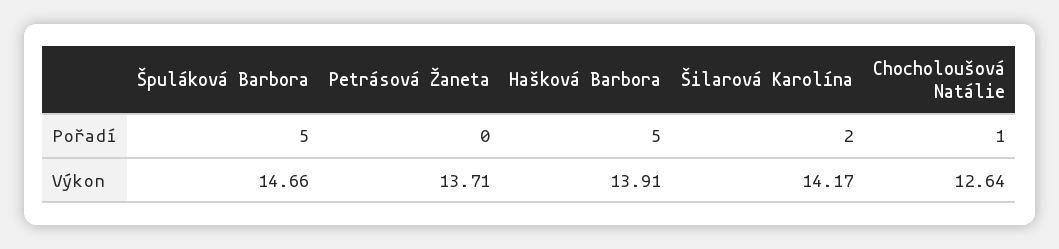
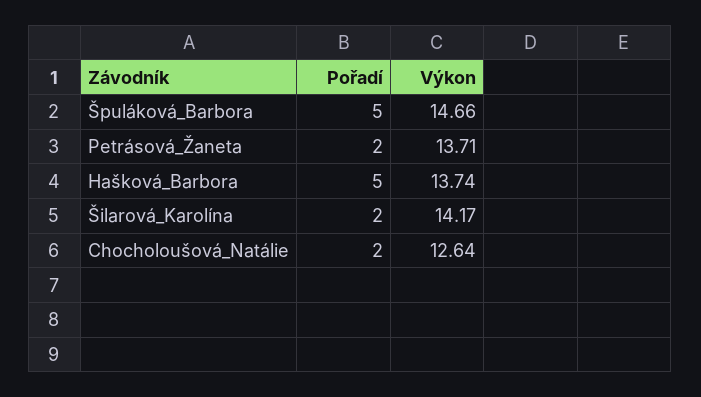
  {
    "Špuláková Barbora": {
      "Pořadí": 5,
      "Výkon": 14.66
    },
    "Petrásová Žaneta": {
-     "Pořadí": 0,
+     "Pořadí": 2,
      "Výkon": 13.71
    },
    "Hašková Barbora": {
      "Pořadí": 5,
-     "Výkon": 13.91
+     "Výkon": 13.74
    },
    "Šilarová Karolína": {
      "Pořadí": 2,
      "Výkon": 14.17
    },
    "Chocholoušová Natálie": {
-     "Pořadí": 1,
+     "Pořadí": 2,
      "Výkon": 12.64
    }
  }

